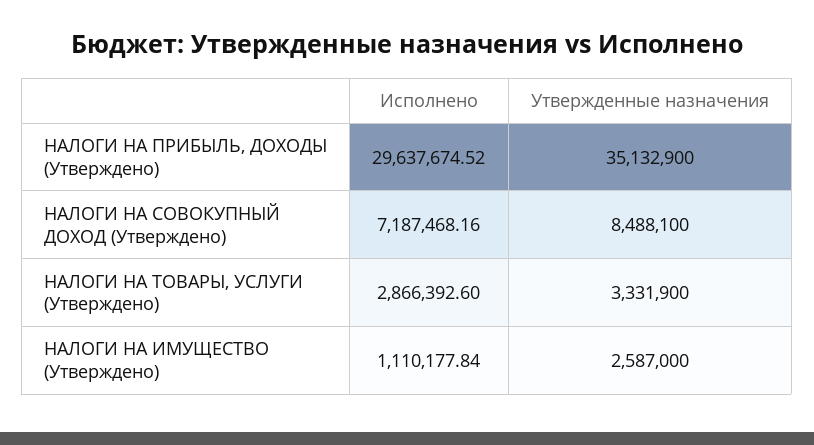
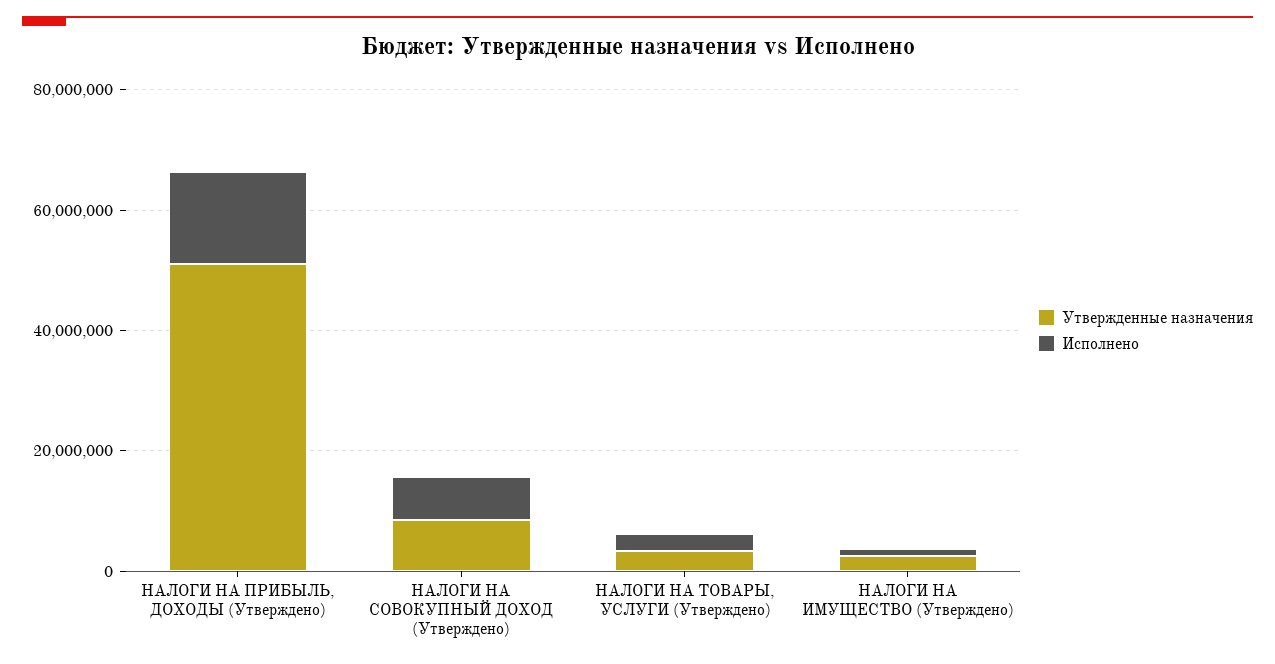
  {
    "Исполнено": {
-     "НАЛОГИ НА ПРИБЫЛЬ, ДОХОДЫ (Утверждено)": 29637674.52,
+     "НАЛОГИ НА ПРИБЫЛЬ, ДОХОДЫ (Утверждено)": 15000000,
      "НАЛОГИ НА СОВОКУПНЫЙ ДОХОД (Утверждено)": 7187468.16,
      "НАЛОГИ НА ТОВАРЫ, УСЛУГИ (Утверждено)": 2866392.6,
      "НАЛОГИ НА ИМУЩЕСТВО (Утверждено)": 1110177.84
    },
    "Утвержденные назначения": {
-     "НАЛОГИ НА ПРИБЫЛЬ, ДОХОДЫ (Утверждено)": 35132900,
+     "НАЛОГИ НА ПРИБЫЛЬ, ДОХОДЫ (Утверждено)": 50000000,
      "НАЛОГИ НА СОВОКУПНЫЙ ДОХОД (Утверждено)": 8488100,
      "НАЛОГИ НА ТОВАРЫ, УСЛУГИ (Утверждено)": 3331900,
      "НАЛОГИ НА ИМУЩЕСТВО (Утверждено)": 2587000
    }
  }

